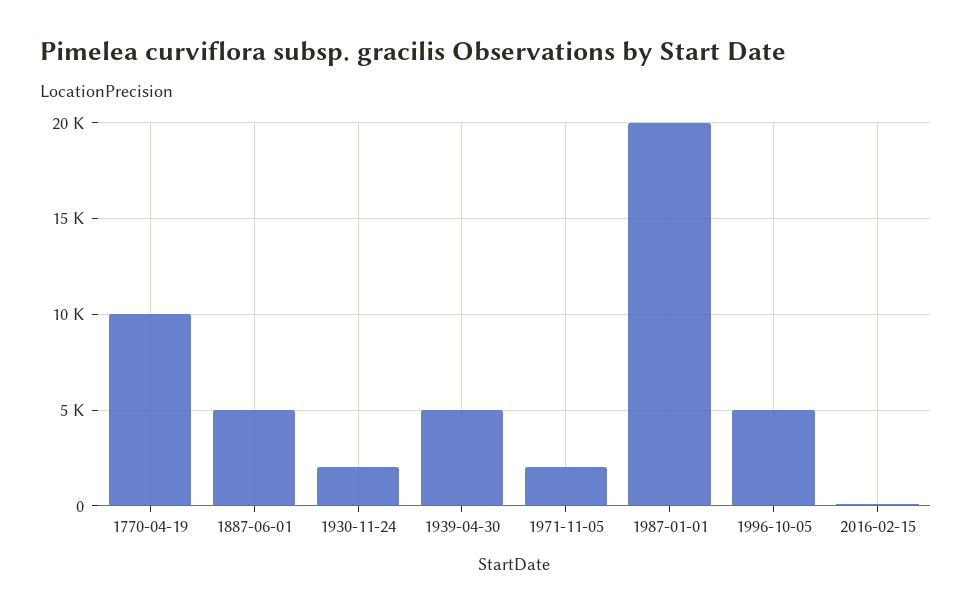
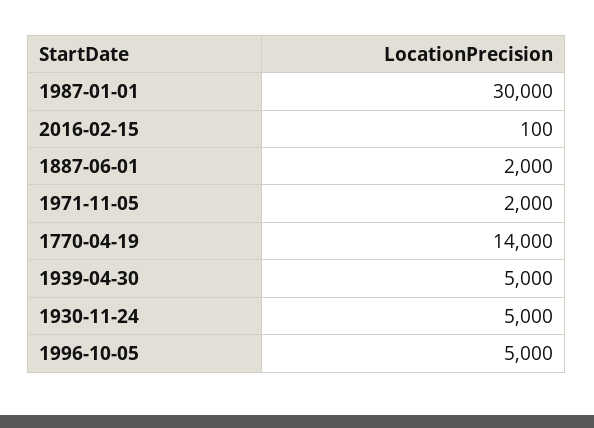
  {
-   "1770-04-19": 10000,
+   "1770-04-19": 14000,
-   "1887-06-01": 5000,
+   "1887-06-01": 2000,
-   "1930-11-24": 2000,
+   "1930-11-24": 5000,
    "1939-04-30": 5000,
    "1971-11-05": 2000,
-   "1987-01-01": 20000,
+   "1987-01-01": 30000,
    "1996-10-05": 5000,
    "2016-02-15": 100
  }

